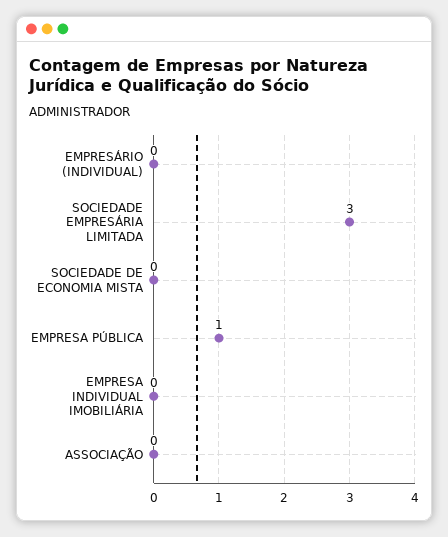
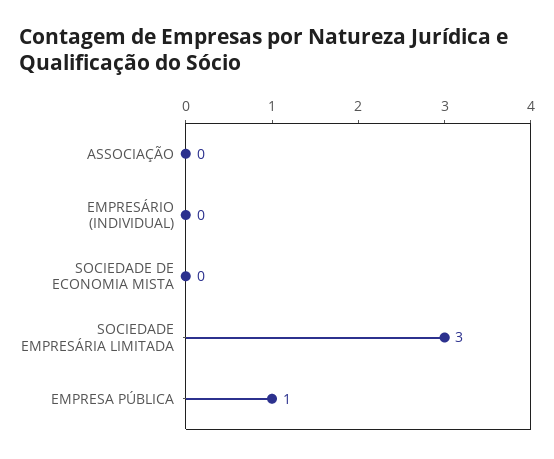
  {
    "EMPRESÁRIO (INDIVIDUAL)": 0,
    "SOCIEDADE EMPRESÁRIA LIMITADA": 3,
    "SOCIEDADE DE ECONOMIA MISTA": 0,
    "EMPRESA PÚBLICA": 1,
-   "EMPRESA INDIVIDUAL IMOBILIÁRIA": 0,
    "ASSOCIAÇÃO": 0
  }

